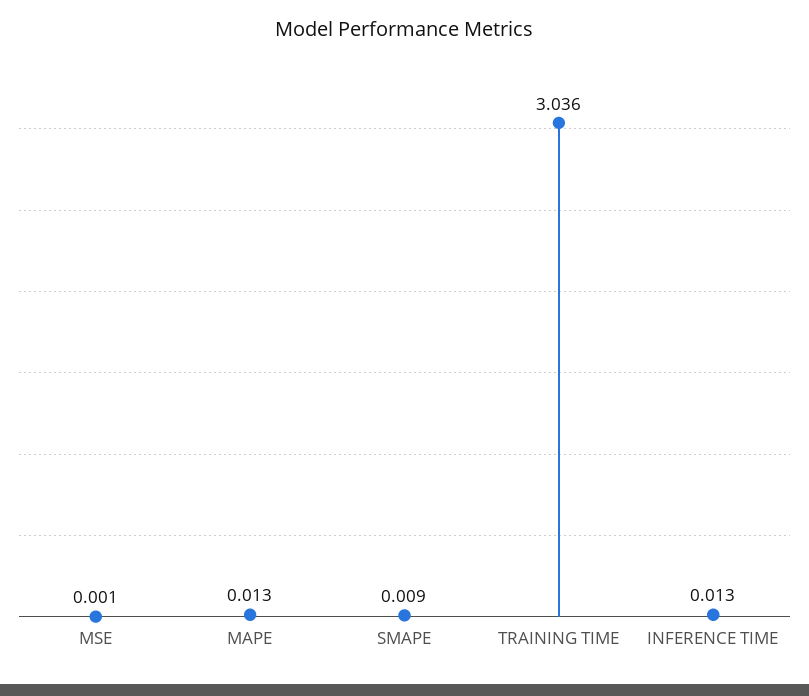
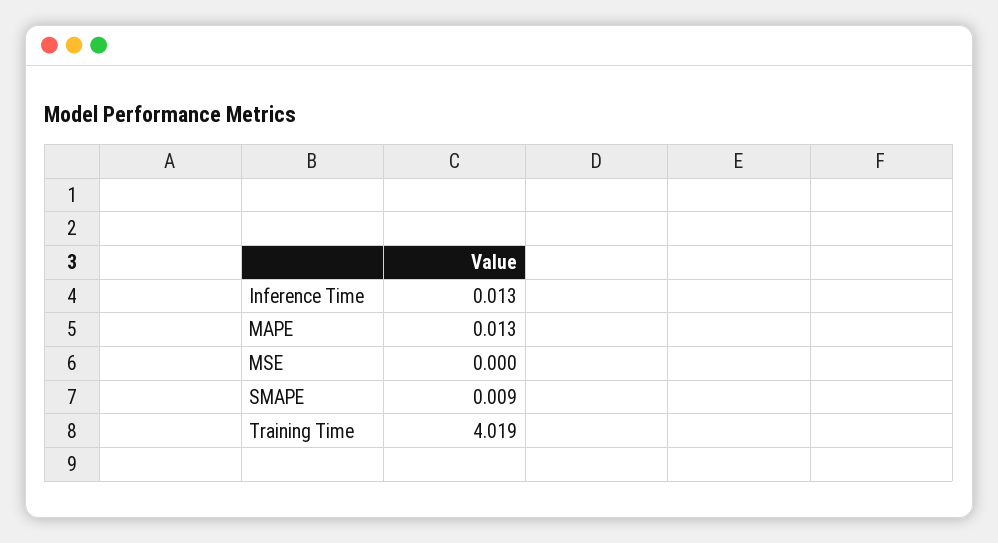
  {
-   "MSE": 0.001,
+   "MSE": 0,
    "MAPE": 0.013,
    "SMAPE": 0.009,
-   "TRAINING TIME": 3.036,
+   "TRAINING TIME": 4.019,
    "INFERENCE TIME": 0.013
  }

